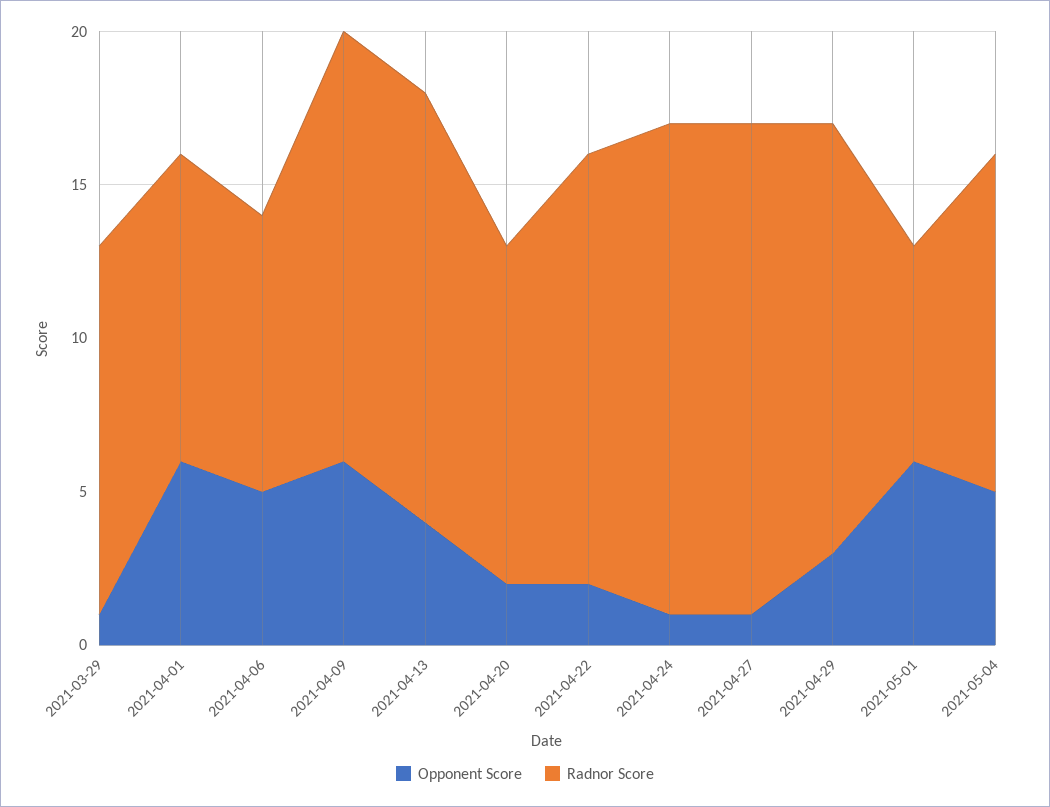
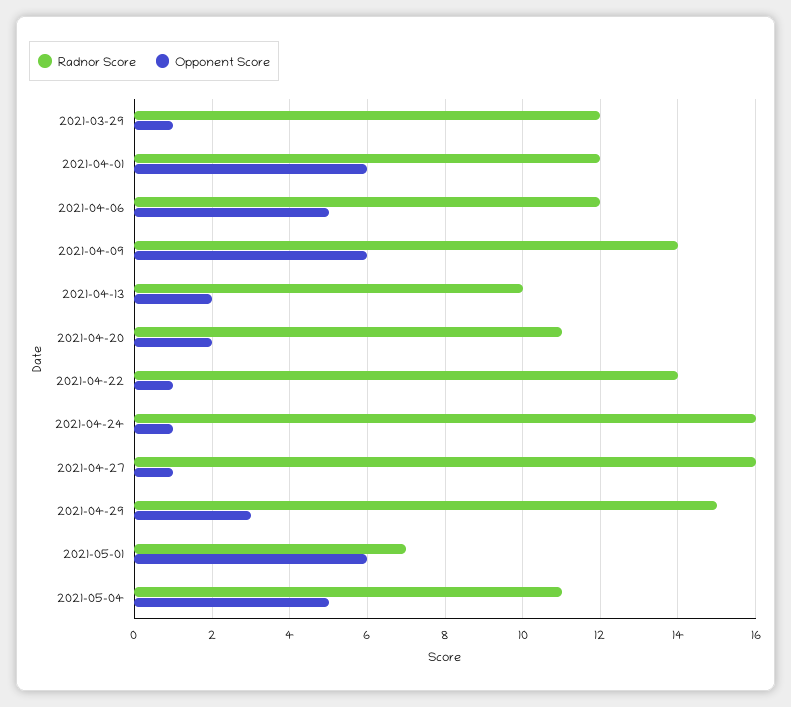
  {
    "Opponent Score": {
      "2021-03-29": 1,
      "2021-04-01": 6,
      "2021-04-06": 5,
      "2021-04-09": 6,
-     "2021-04-13": 4,
+     "2021-04-13": 2,
      "2021-04-20": 2,
-     "2021-04-22": 2,
+     "2021-04-22": 1,
      "2021-04-24": 1,
      "2021-04-27": 1,
      "2021-04-29": 3,
      "2021-05-01": 6,
      "2021-05-04": 5
    },
    "Radnor Score": {
      "2021-03-29": 12,
-     "2021-04-01": 10,
+     "2021-04-01": 12,
-     "2021-04-06": 9,
+     "2021-04-06": 12,
      "2021-04-09": 14,
-     "2021-04-13": 14,
+     "2021-04-13": 10,
      "2021-04-20": 11,
      "2021-04-22": 14,
      "2021-04-24": 16,
      "2021-04-27": 16,
-     "2021-04-29": 14,
+     "2021-04-29": 15,
      "2021-05-01": 7,
      "2021-05-04": 11
    }
  }

